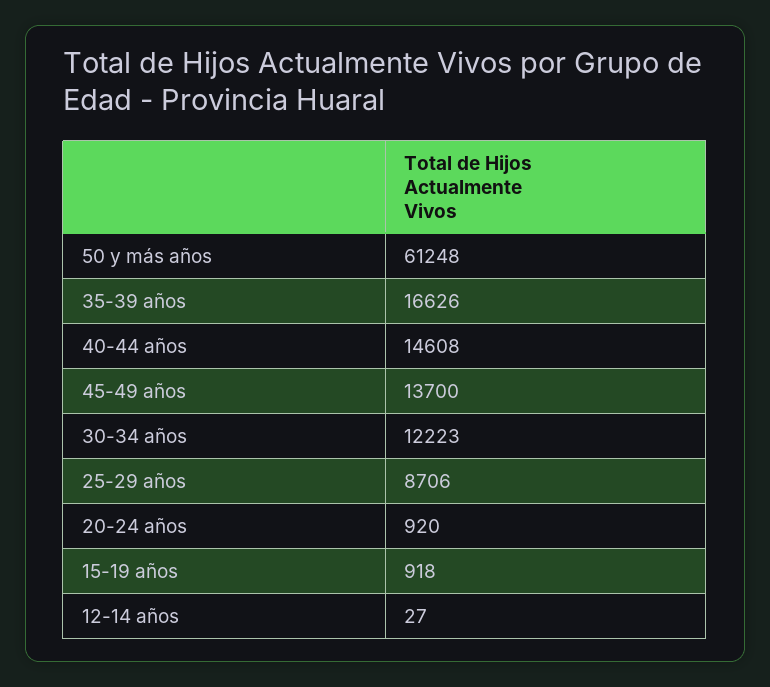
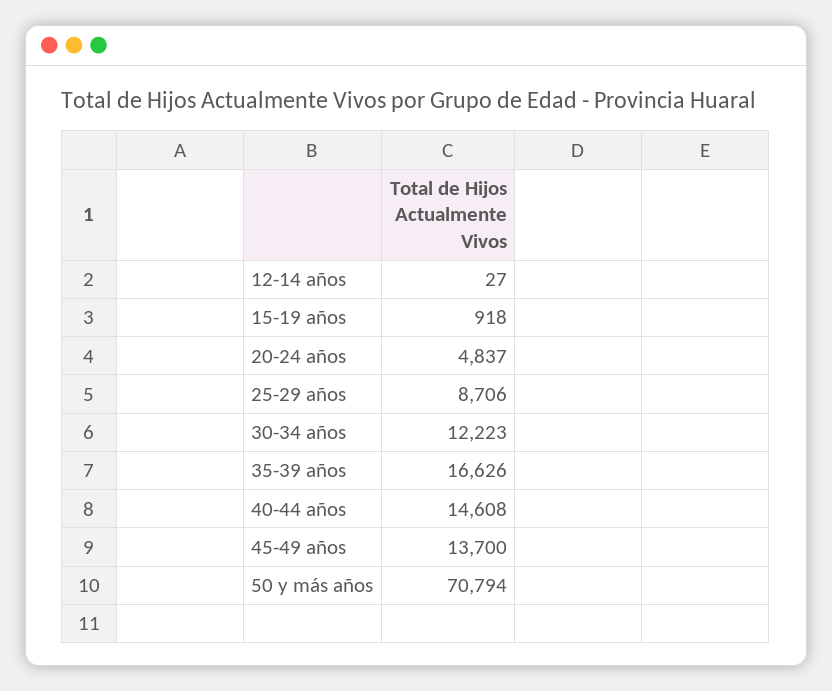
  {
-   "50 y más años": 61248,
+   "50 y más años": 70794,
    "35-39 años": 16626,
    "40-44 años": 14608,
    "45-49 años": 13700,
    "30-34 años": 12223,
    "25-29 años": 8706,
-   "20-24 años": 920,
+   "20-24 años": 4837,
    "15-19 años": 918,
    "12-14 años": 27
  }

